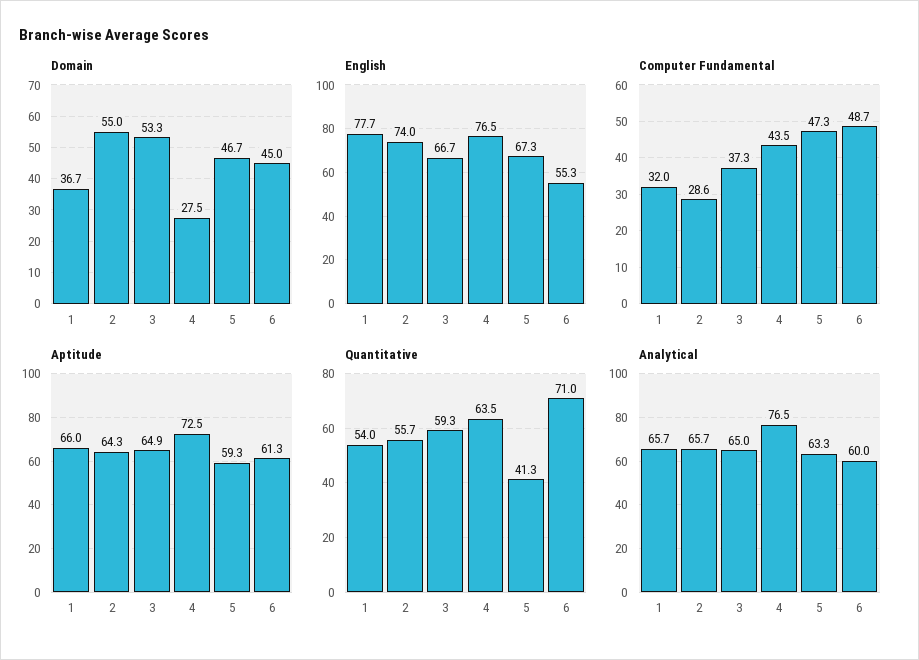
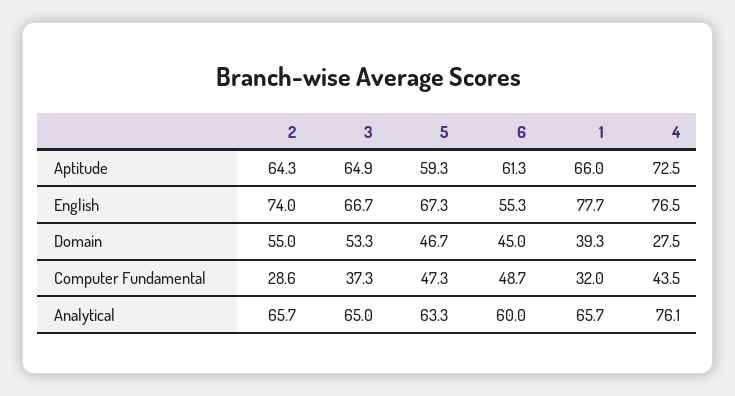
  {
    "Domain": {
-     "1": 36.7,
+     "1": 39.3,
      "2": 55,
      "3": 53.3,
      "4": 27.5,
      "5": 46.7,
      "6": 45
    },
    "English": {
      "1": 77.7,
      "2": 74,
      "3": 66.7,
      "4": 76.5,
      "5": 67.3,
      "6": 55.3
    },
    "Computer Fundamental": {
      "1": 32,
      "2": 28.6,
      "3": 37.3,
      "4": 43.5,
      "5": 47.3,
      "6": 48.7
    },
    "Aptitude": {
      "1": 66,
      "2": 64.3,
      "3": 64.9,
      "4": 72.5,
      "5": 59.3,
      "6": 61.3
    },
-   "Quantitative": {
-     "1": 54,
-     "2": 55.7,
-     "3": 59.3,
-     "4": 63.5,
-     "5": 41.3,
-     "6": 71
-   },
    "Analytical": {
      "1": 65.7,
      "2": 65.7,
      "3": 65,
-     "4": 76.5,
+     "4": 76.1,
      "5": 63.3,
      "6": 60
    }
  }

